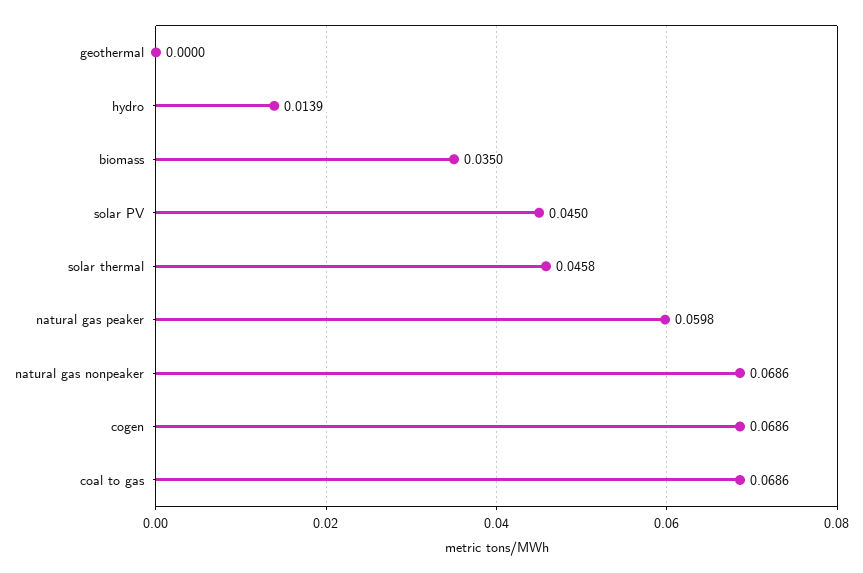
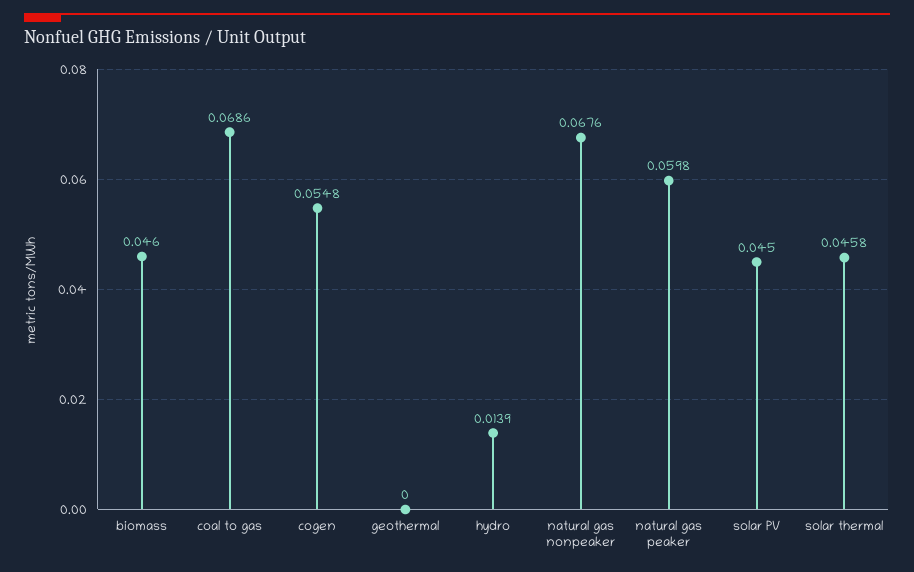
  {
    "geothermal": 0,
    "hydro": 0.0139,
-   "biomass": 0.035,
+   "biomass": 0.046,
    "solar PV": 0.045,
    "solar thermal": 0.0458,
    "natural gas peaker": 0.0598,
-   "natural gas nonpeaker": 0.0686,
+   "natural gas nonpeaker": 0.0676,
-   "cogen": 0.0686,
+   "cogen": 0.0548,
    "coal to gas": 0.0686
  }

